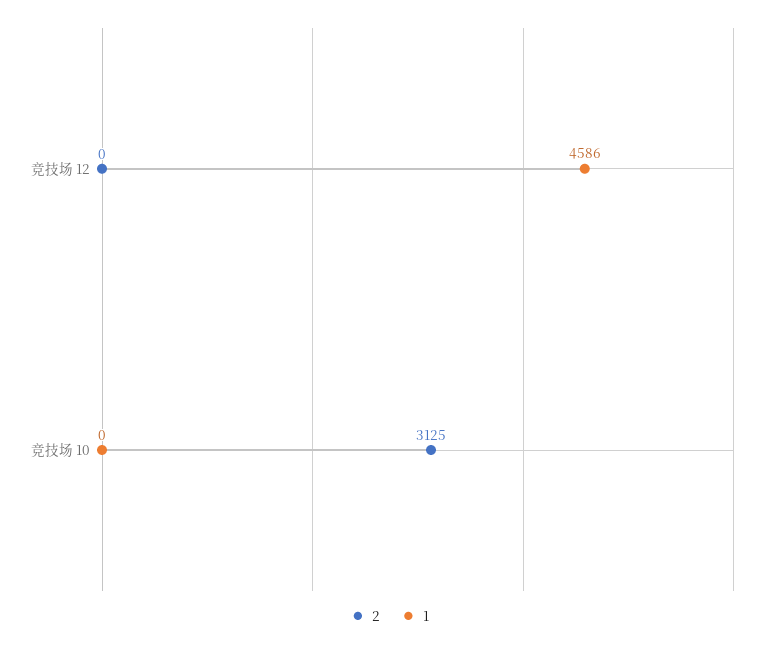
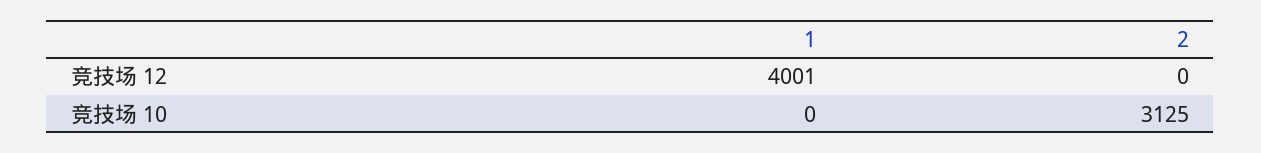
  {
    "2": {
      "竞技场 12": 0,
      "竞技场 10": 3125
    },
    "1": {
-     "竞技场 12": 4586,
+     "竞技场 12": 4001,
      "竞技场 10": 0
    }
  }

